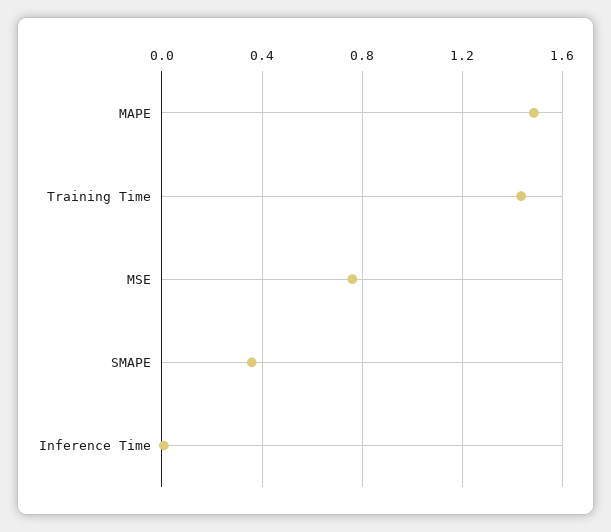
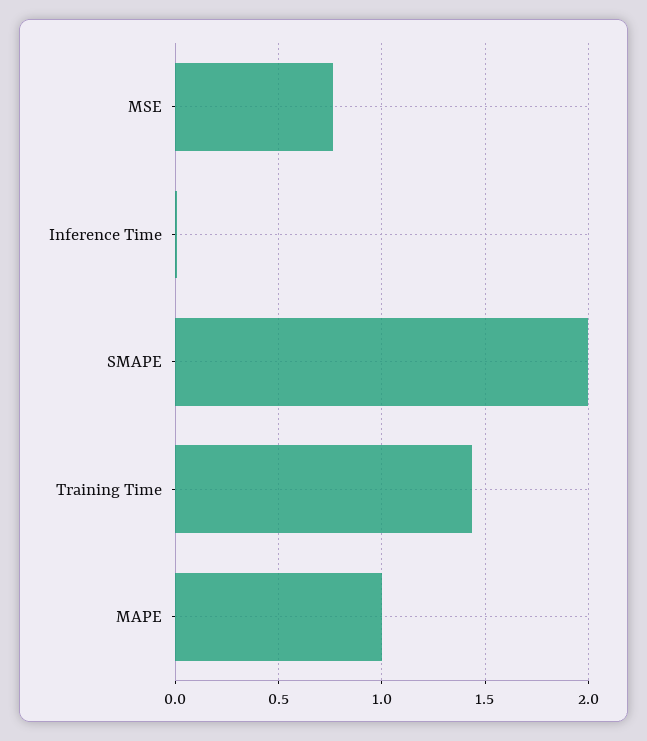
  {
-   "MAPE": 1.5,
+   "MAPE": 1,
    "Training Time": 1.45,
    "MSE": 0.75,
-   "SMAPE": 0.35,
+   "SMAPE": 2,
    "Inference Time": 0
  }

